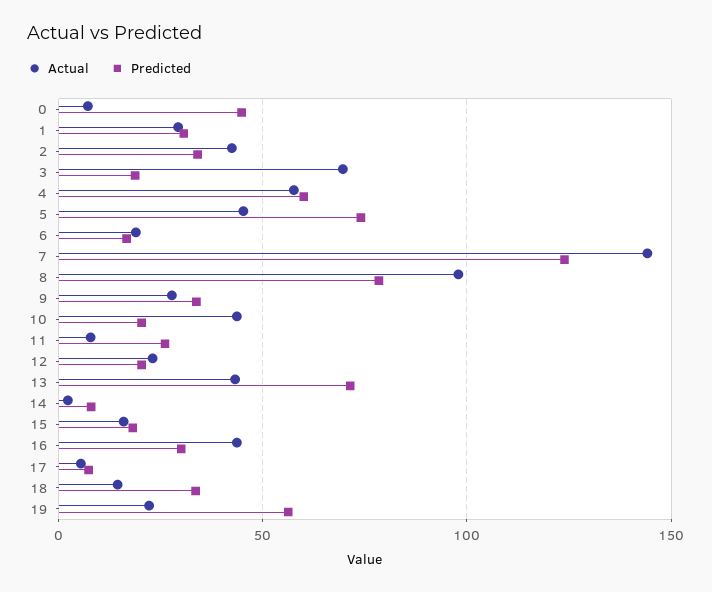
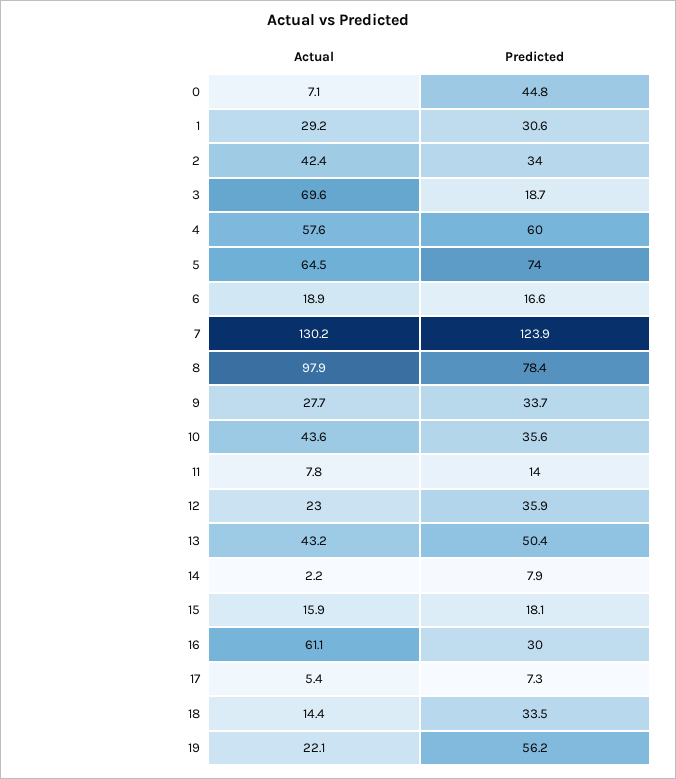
  {
    "Actual": {
      "0": 7.1,
      "1": 29.2,
      "2": 42.4,
      "3": 69.6,
      "4": 57.6,
-     "5": 45,
+     "5": 64.5,
      "6": 18.9,
-     "7": 145,
+     "7": 130.2,
      "8": 97.9,
      "9": 27.7,
      "10": 43.6,
      "11": 7.8,
      "12": 23,
      "13": 43.2,
      "14": 2.2,
      "15": 15.9,
-     "16": 45,
+     "16": 61.1,
      "17": 5.4,
      "18": 14.4,
      "19": 22.1
    },
    "Predicted": {
      "0": 44.8,
      "1": 30.6,
      "2": 34,
      "3": 18.7,
      "4": 60,
      "5": 74,
      "6": 16.6,
      "7": 123.9,
      "8": 78.4,
      "9": 33.7,
-     "10": 20,
+     "10": 35.6,
-     "11": 25,
+     "11": 14,
-     "12": 20,
+     "12": 35.9,
-     "13": 70,
+     "13": 50.4,
      "14": 7.9,
      "15": 18.1,
      "16": 30,
      "17": 7.3,
      "18": 33.5,
      "19": 56.2
    }
  }

